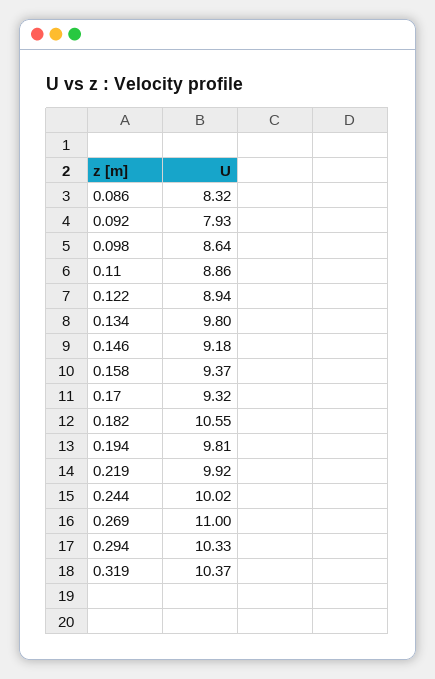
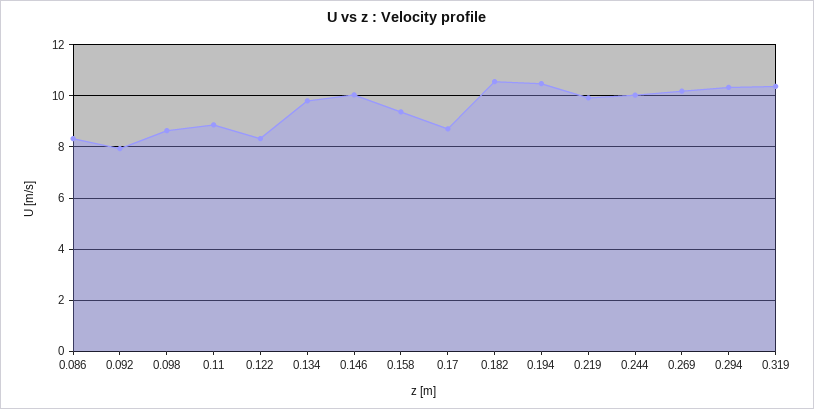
  {
    "0.086": 8.32,
    "0.092": 7.93,
    "0.098": 8.64,
    "0.11": 8.86,
-   "0.122": 8.94,
+   "0.122": 8.25,
    "0.134": 9.8,
-   "0.146": 9.18,
+   "0.146": 10,
    "0.158": 9.37,
-   "0.17": 9.32,
+   "0.17": 8.75,
    "0.182": 10.55,
-   "0.194": 9.81,
+   "0.194": 10.5,
    "0.219": 9.92,
    "0.244": 10.02,
-   "0.269": 11,
+   "0.269": 10.25,
    "0.294": 10.33,
    "0.319": 10.37
  }

